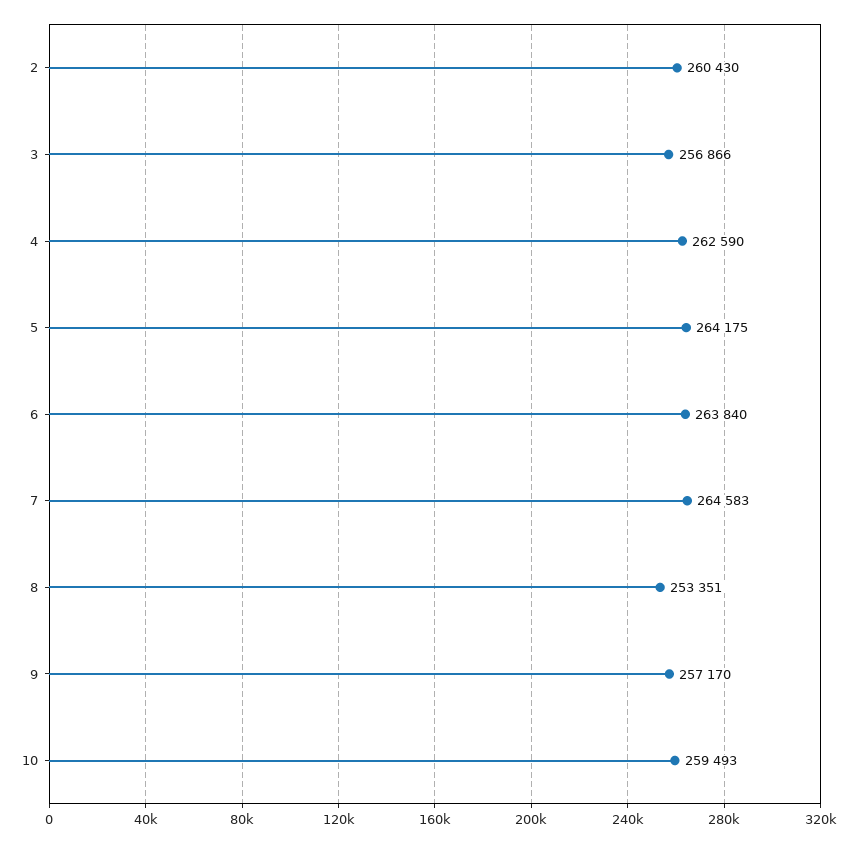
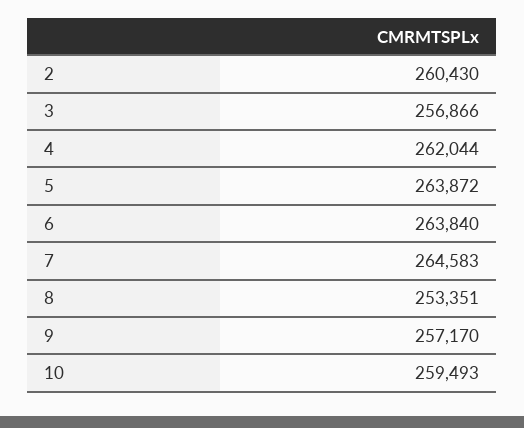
  {
    "2": 260430,
    "3": 256866,
-   "4": 262590,
+   "4": 262044,
-   "5": 264175,
+   "5": 263872,
    "6": 263840,
    "7": 264583,
    "8": 253351,
    "9": 257170,
    "10": 259493
  }

